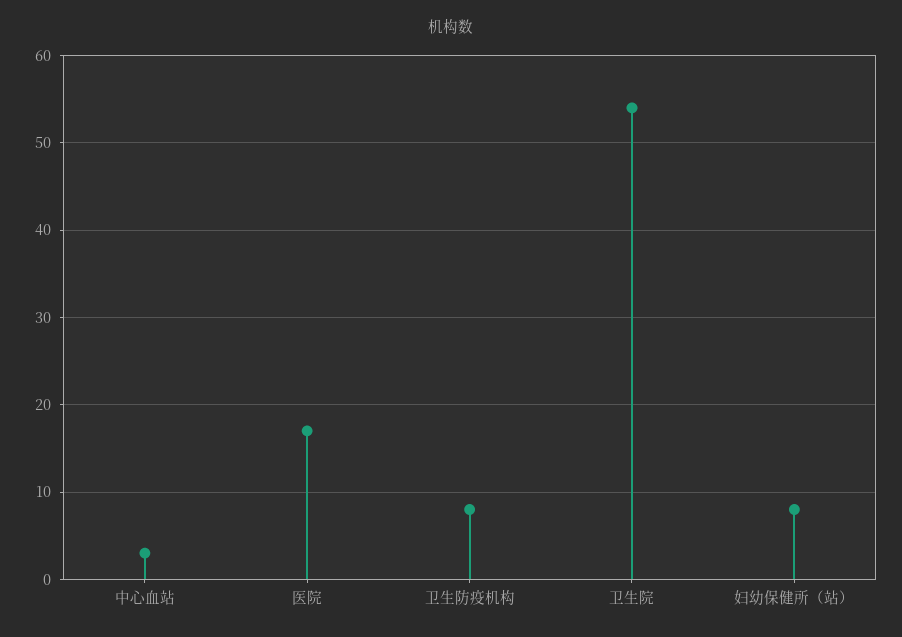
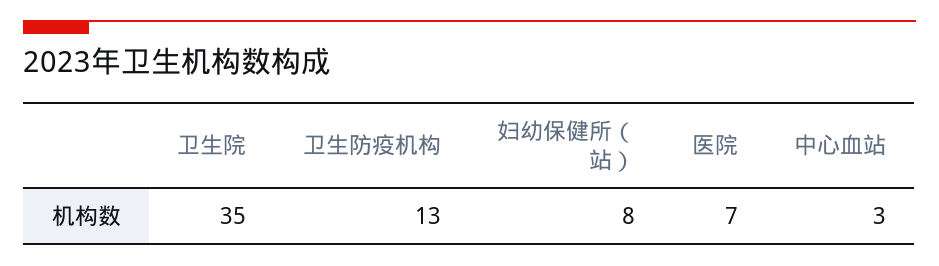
  {
    "中心血站": 3,
-   "医院": 17,
+   "医院": 7,
-   "卫生防疫机构": 8,
+   "卫生防疫机构": 13,
-   "卫生院": 54,
+   "卫生院": 35,
    "妇幼保健所（站）": 8
  }

